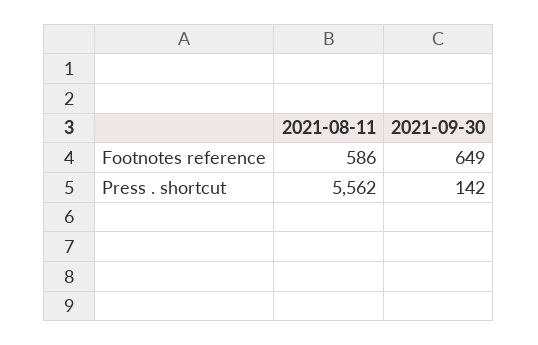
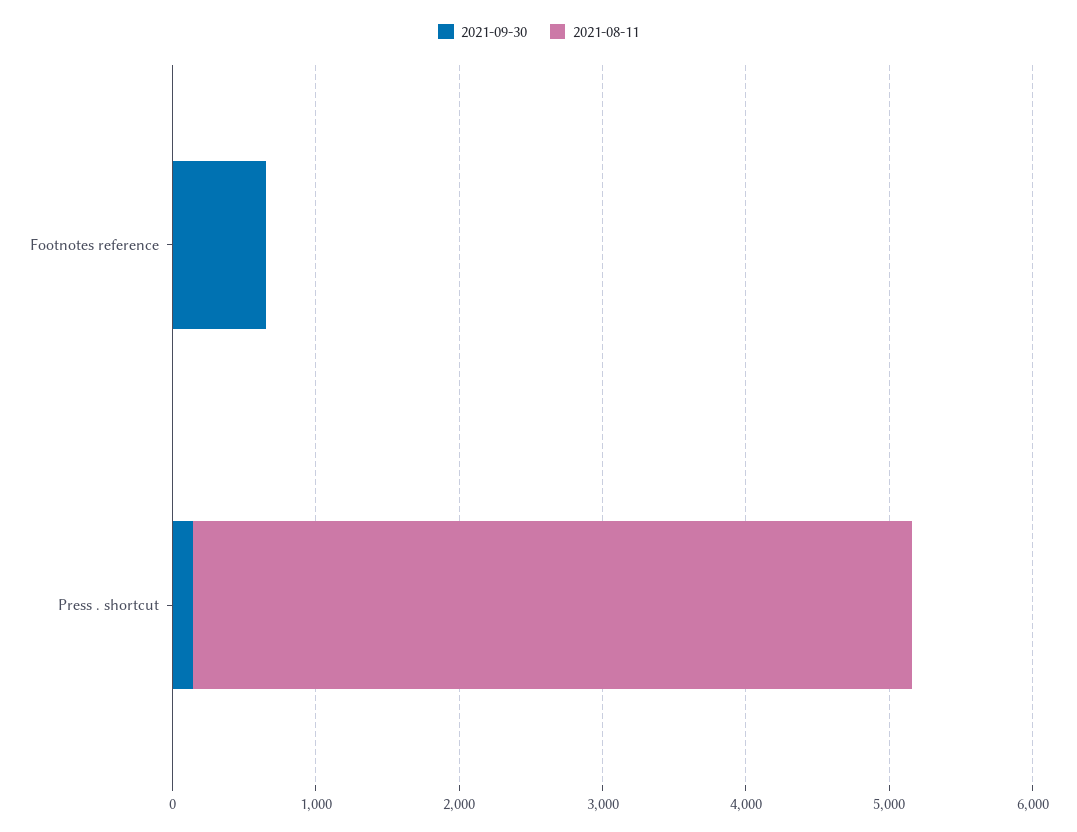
  {
    "2021-08-11": {
-     "Footnotes reference": 586,
+     "Footnotes reference": 0,
-     "Press . shortcut": 5562
+     "Press . shortcut": 5000
    },
    "2021-09-30": {
      "Footnotes reference": 649,
      "Press . shortcut": 142
    }
  }

